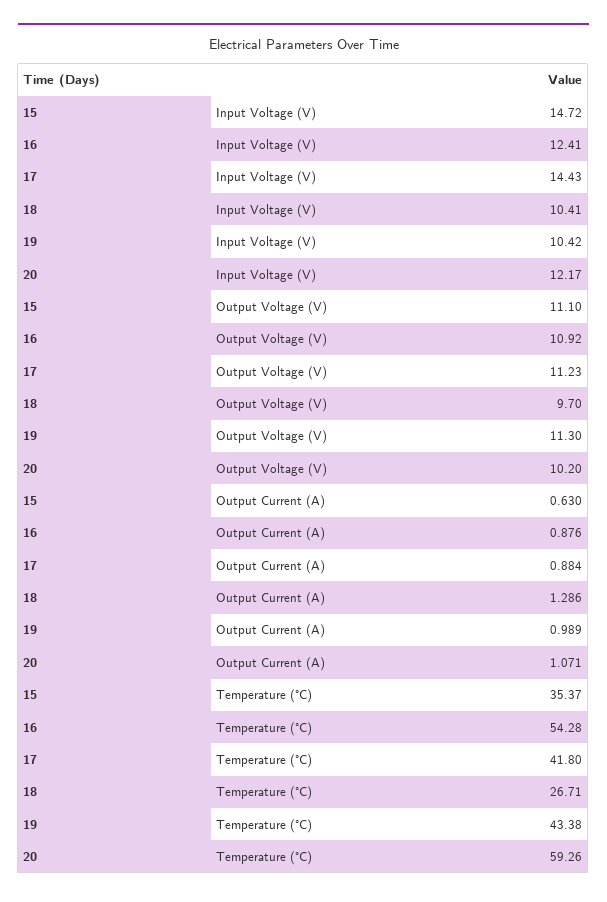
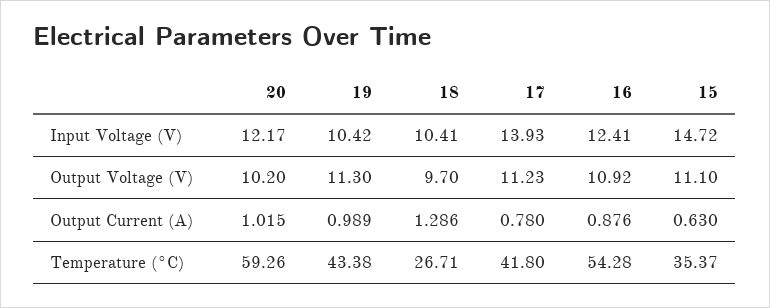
  {
    "15": {
      "Input Voltage (V)": 14.72,
      "Output Voltage (V)": 11.1,
      "Output Current (A)": 0.63,
      "Temperature (°C)": 35.37
    },
    "16": {
      "Input Voltage (V)": 12.41,
      "Output Voltage (V)": 10.92,
      "Output Current (A)": 0.876,
      "Temperature (°C)": 54.28
    },
    "17": {
-     "Input Voltage (V)": 14.43,
+     "Input Voltage (V)": 13.93,
      "Output Voltage (V)": 11.23,
-     "Output Current (A)": 0.884,
+     "Output Current (A)": 0.78,
      "Temperature (°C)": 41.8
    },
    "18": {
      "Input Voltage (V)": 10.41,
      "Output Voltage (V)": 9.7,
      "Output Current (A)": 1.286,
      "Temperature (°C)": 26.71
    },
    "19": {
      "Input Voltage (V)": 10.42,
      "Output Voltage (V)": 11.3,
      "Output Current (A)": 0.989,
      "Temperature (°C)": 43.38
    },
    "20": {
      "Input Voltage (V)": 12.17,
      "Output Voltage (V)": 10.2,
-     "Output Current (A)": 1.071,
+     "Output Current (A)": 1.015,
      "Temperature (°C)": 59.26
    }
  }

